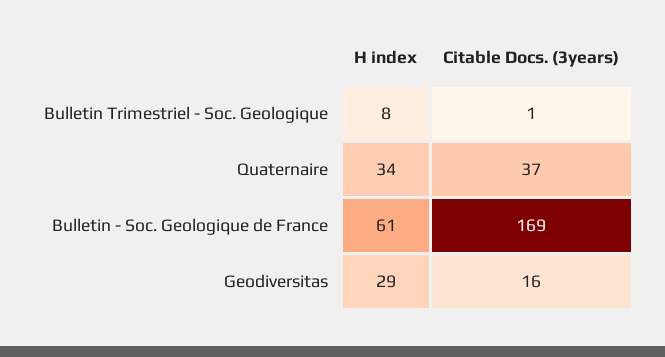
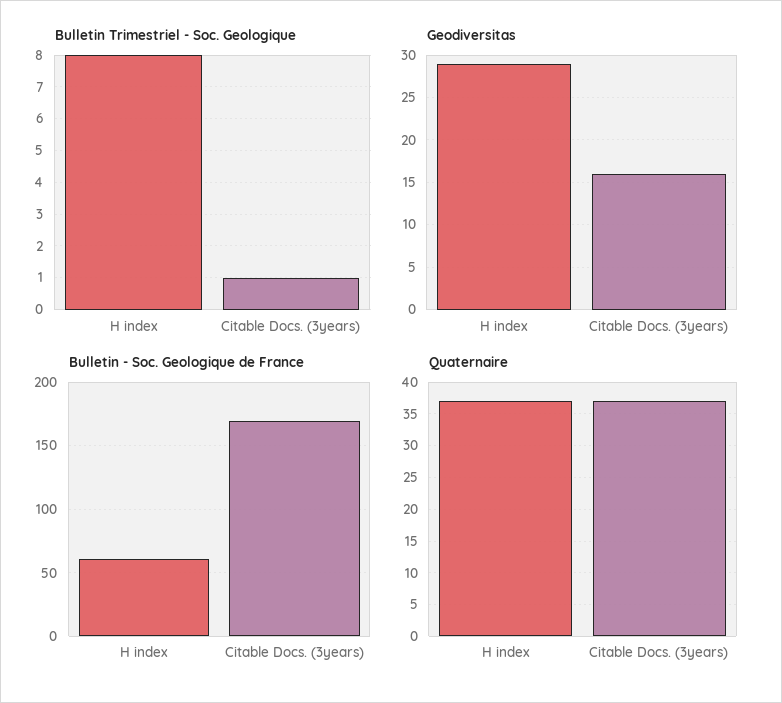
  {
    "Bulletin Trimestriel - Soc. Geologique": {
      "H index": 8,
      "Citable Docs. (3years)": 1
    },
    "Quaternaire": {
-     "H index": 34,
+     "H index": 37,
      "Citable Docs. (3years)": 37
    },
    "Bulletin - Soc. Geologique de France": {
      "H index": 61,
      "Citable Docs. (3years)": 169
    },
    "Geodiversitas": {
      "H index": 29,
      "Citable Docs. (3years)": 16
    }
  }

